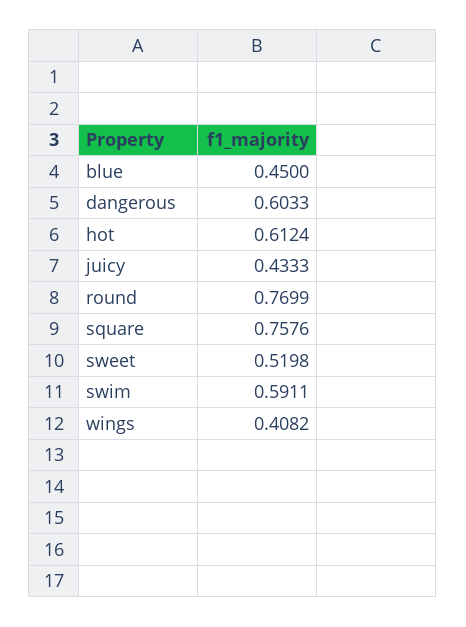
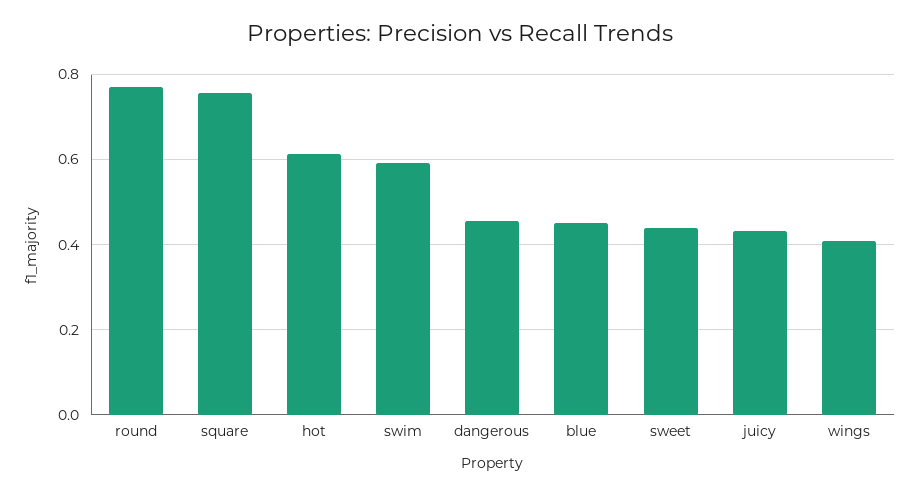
  {
    "blue": 0.45,
-   "dangerous": 0.6033,
+   "dangerous": 0.46,
    "hot": 0.6124,
    "juicy": 0.4333,
    "round": 0.7699,
    "square": 0.7576,
-   "sweet": 0.5198,
+   "sweet": 0.44,
    "swim": 0.5911,
    "wings": 0.4082
  }

